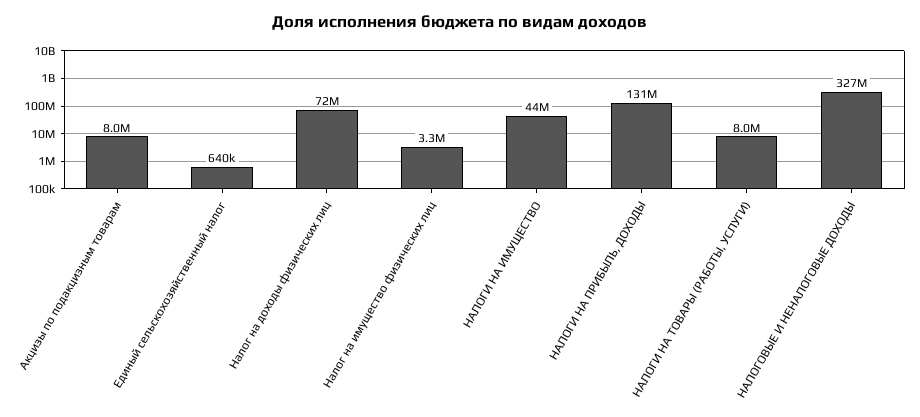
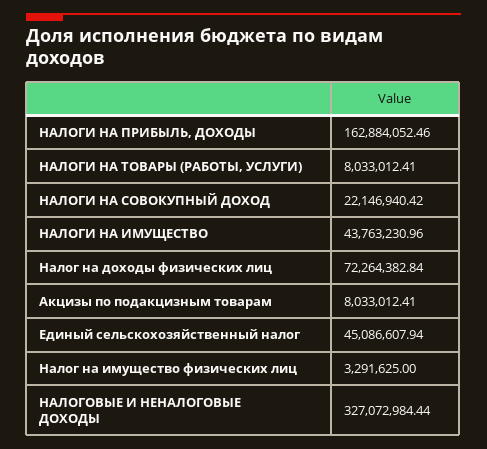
  {
    "Акцизы по подакцизным товарам": 8033012.41,
-   "Единый сельскохозяйственный налог": 640000,
+   "Единый сельскохозяйственный налог": 45086607.94,
    "Налог на доходы физических лиц": 72264382.84,
    "Налог на имущество физических лиц": 3291625,
    "НАЛОГИ НА ИМУЩЕСТВО": 43763230.96,
-   "НАЛОГИ НА ПРИБЫЛЬ, ДОХОДЫ": 131000000,
+   "НАЛОГИ НА ПРИБЫЛЬ, ДОХОДЫ": 162884052.46,
    "НАЛОГИ НА ТОВАРЫ (РАБОТЫ, УСЛУГИ)": 8033012.41,
-   "НАЛОГОВЫЕ И НЕНАЛОГОВЫЕ ДОХОДЫ": 327072984.44
+   "НАЛОГОВЫЕ И НЕНАЛОГОВЫЕ ДОХОДЫ": 327072984.44,
+   "НАЛОГИ НА СОВОКУПНЫЙ ДОХОД": 22146940.42
  }

